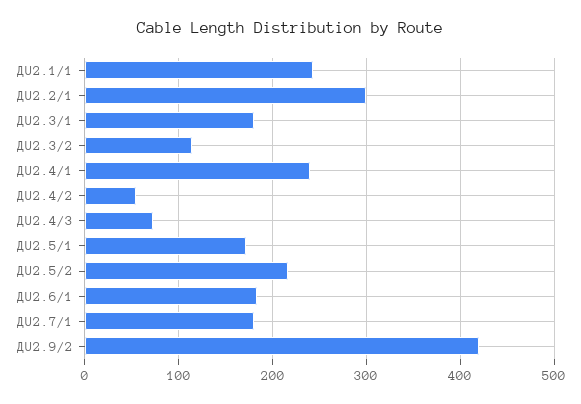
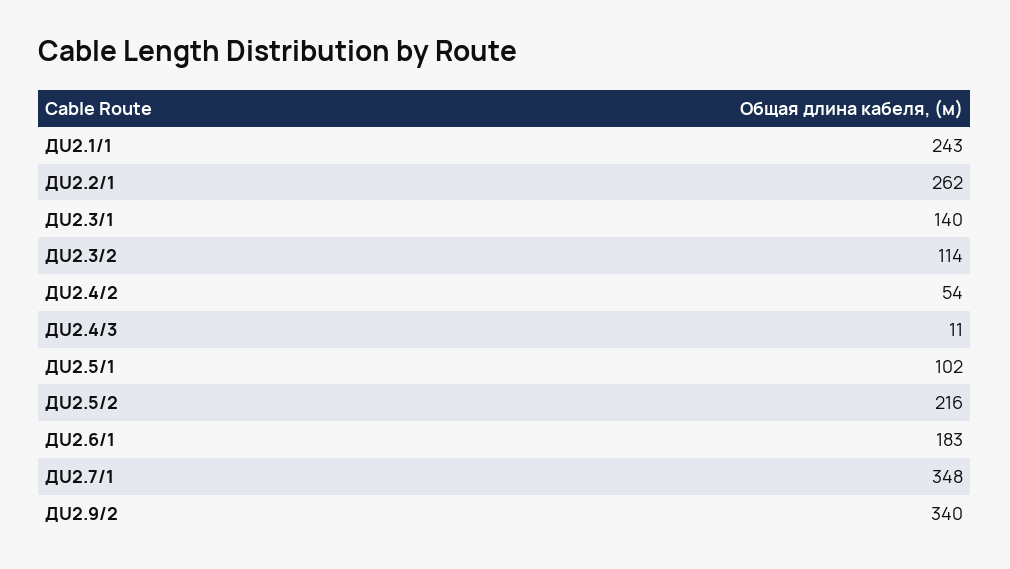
  {
    "ДU2.1/1": 243,
-   "ДU2.2/1": 300,
+   "ДU2.2/1": 262,
-   "ДU2.3/1": 180,
+   "ДU2.3/1": 140,
    "ДU2.3/2": 114,
-   "ДU2.4/1": 240,
    "ДU2.4/2": 54,
-   "ДU2.4/3": 70,
+   "ДU2.4/3": 11,
-   "ДU2.5/1": 170,
+   "ДU2.5/1": 102,
    "ДU2.5/2": 216,
    "ДU2.6/1": 183,
-   "ДU2.7/1": 180,
+   "ДU2.7/1": 348,
-   "ДU2.9/2": 420
+   "ДU2.9/2": 340
  }

